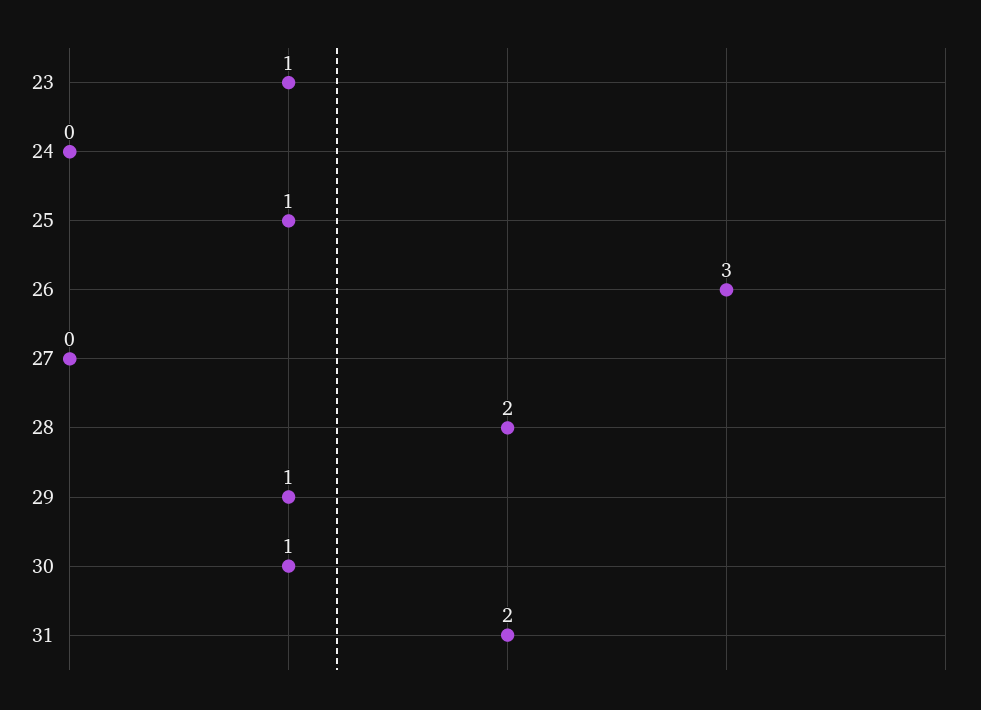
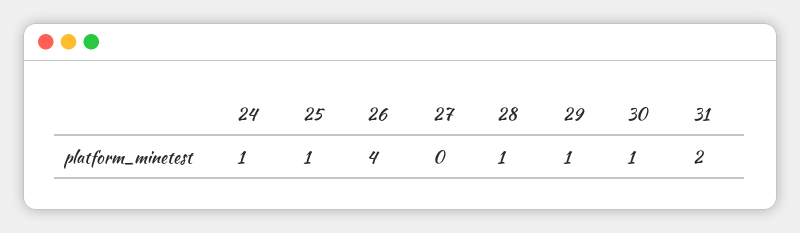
  {
-   "23": 1,
-   "24": 0,
+   "24": 1,
    "25": 1,
-   "26": 3,
+   "26": 4,
    "27": 0,
-   "28": 2,
+   "28": 1,
    "29": 1,
    "30": 1,
    "31": 2
  }

